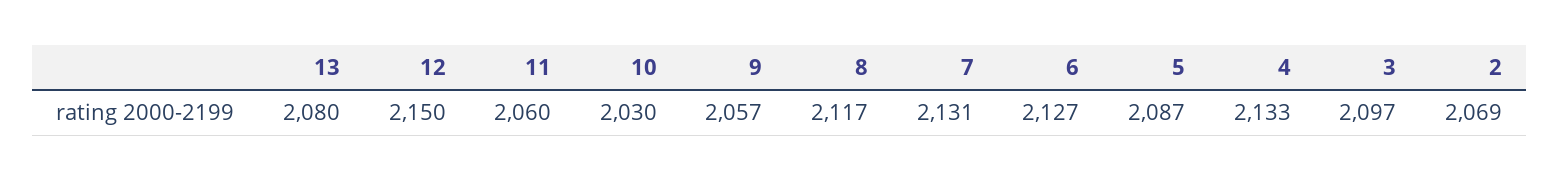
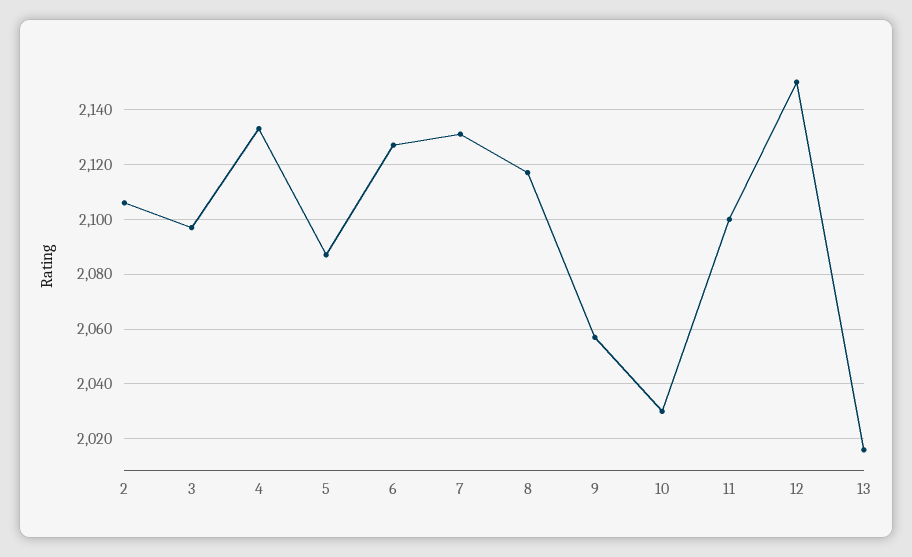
  {
-   "13": 2080,
+   "13": 2015,
    "12": 2150,
-   "11": 2060,
+   "11": 2100,
    "10": 2030,
    "9": 2057,
    "8": 2117,
    "7": 2131,
    "6": 2127,
    "5": 2087,
    "4": 2133,
    "3": 2097,
-   "2": 2069
+   "2": 2105
  }

